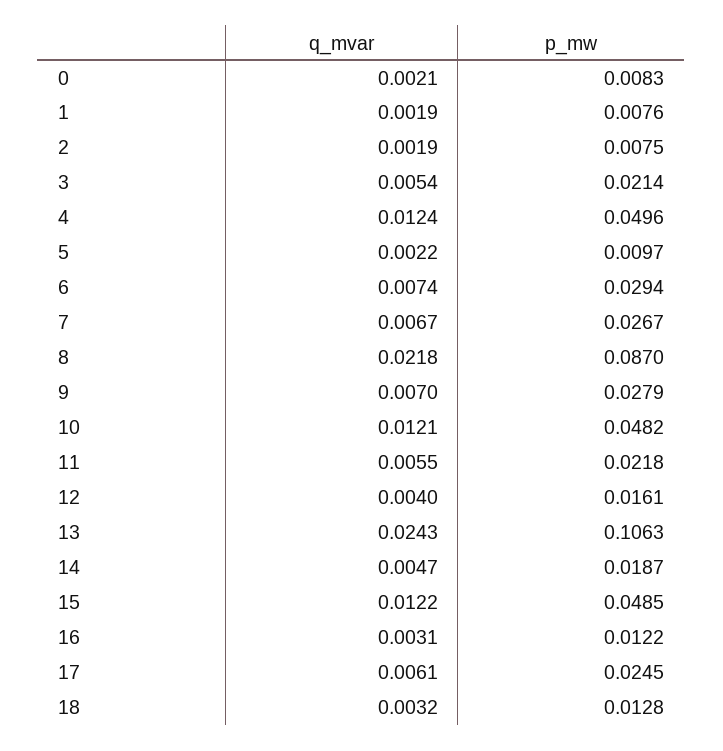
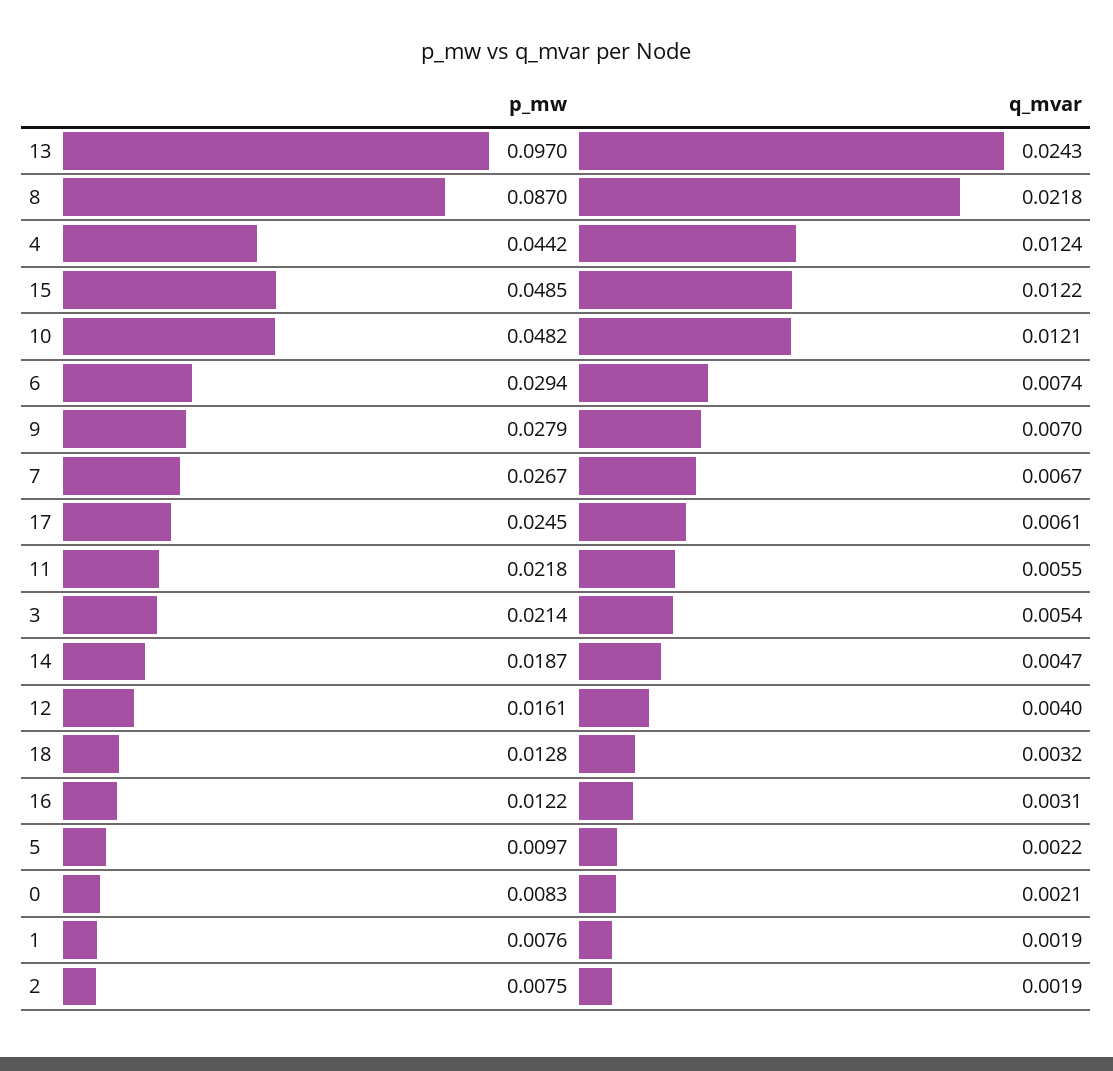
  {
    "q_mvar": {
      "0": 0.0021,
      "1": 0.0019,
      "2": 0.0019,
      "3": 0.0054,
      "4": 0.0124,
      "5": 0.0022,
      "6": 0.0074,
      "7": 0.0067,
      "8": 0.0218,
      "9": 0.007,
      "10": 0.0121,
      "11": 0.0055,
      "12": 0.004,
      "13": 0.0243,
      "14": 0.0047,
      "15": 0.0122,
      "16": 0.0031,
      "17": 0.0061,
      "18": 0.0032
    },
    "p_mw": {
      "0": 0.0083,
      "1": 0.0076,
      "2": 0.0075,
      "3": 0.0214,
-     "4": 0.0496,
+     "4": 0.0442,
      "5": 0.0097,
      "6": 0.0294,
      "7": 0.0267,
      "8": 0.087,
      "9": 0.0279,
      "10": 0.0482,
      "11": 0.0218,
      "12": 0.0161,
-     "13": 0.1063,
+     "13": 0.097,
      "14": 0.0187,
      "15": 0.0485,
      "16": 0.0122,
      "17": 0.0245,
      "18": 0.0128
    }
  }

